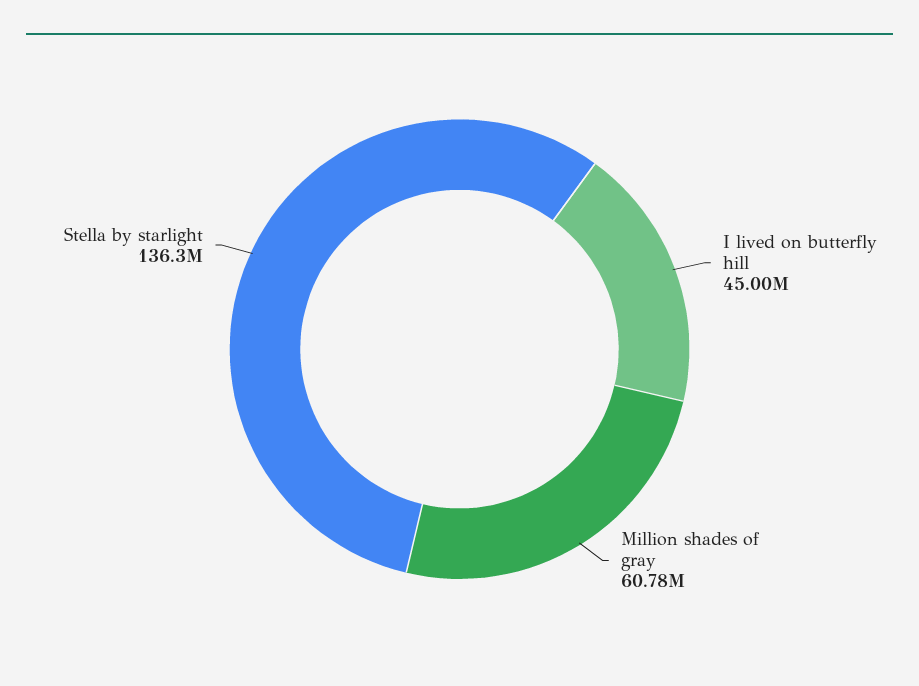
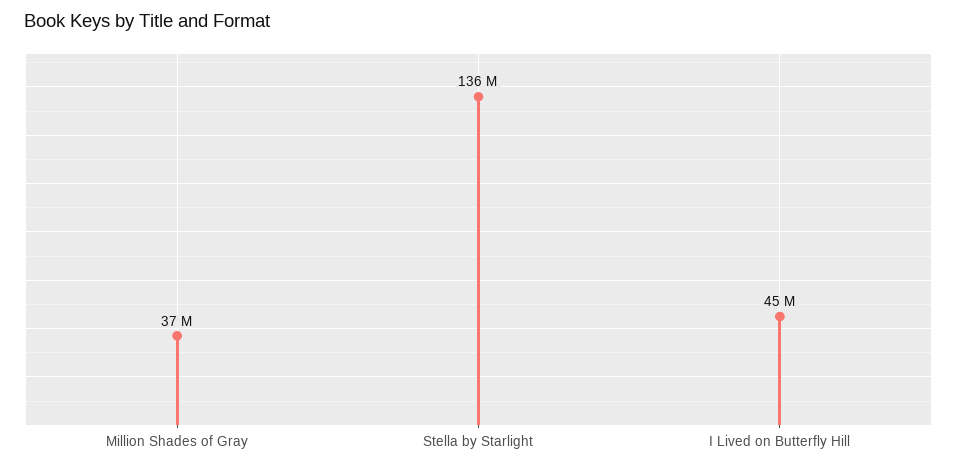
  {
    "I lived on butterfly hill": 45000000,
-   "Million shades of gray": 60780000,
+   "Million shades of gray": 37000000,
    "Stella by starlight": 136300000
  }

